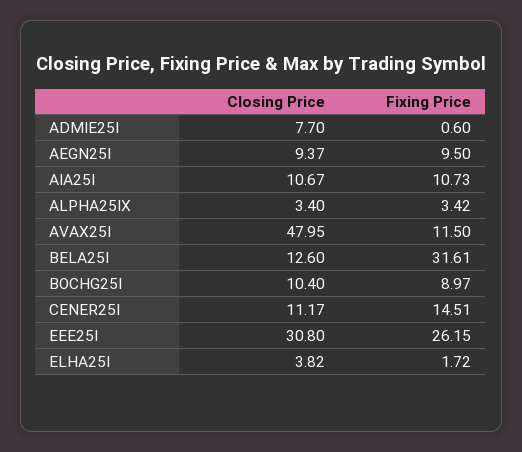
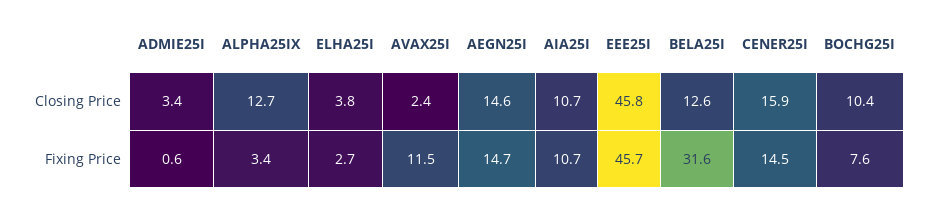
  {
    "Closing Price": {
-     "ADMIE25I": 7.7,
+     "ADMIE25I": 3.4,
-     "AEGN25I": 9.37,
+     "AEGN25I": 14.6,
      "AIA25I": 10.67,
-     "ALPHA25IX": 3.4,
+     "ALPHA25IX": 12.7,
-     "AVAX25I": 47.95,
+     "AVAX25I": 2.4,
      "BELA25I": 12.6,
      "BOCHG25I": 10.4,
-     "CENER25I": 11.17,
+     "CENER25I": 15.9,
-     "EEE25I": 30.8,
+     "EEE25I": 45.8,
      "ELHA25I": 3.82
    },
    "Fixing Price": {
      "ADMIE25I": 0.6,
-     "AEGN25I": 9.5,
+     "AEGN25I": 14.7,
      "AIA25I": 10.73,
      "ALPHA25IX": 3.42,
      "AVAX25I": 11.5,
      "BELA25I": 31.61,
-     "BOCHG25I": 8.97,
+     "BOCHG25I": 7.6,
      "CENER25I": 14.51,
-     "EEE25I": 26.15,
+     "EEE25I": 45.7,
-     "ELHA25I": 1.72
+     "ELHA25I": 2.7
    }
  }

